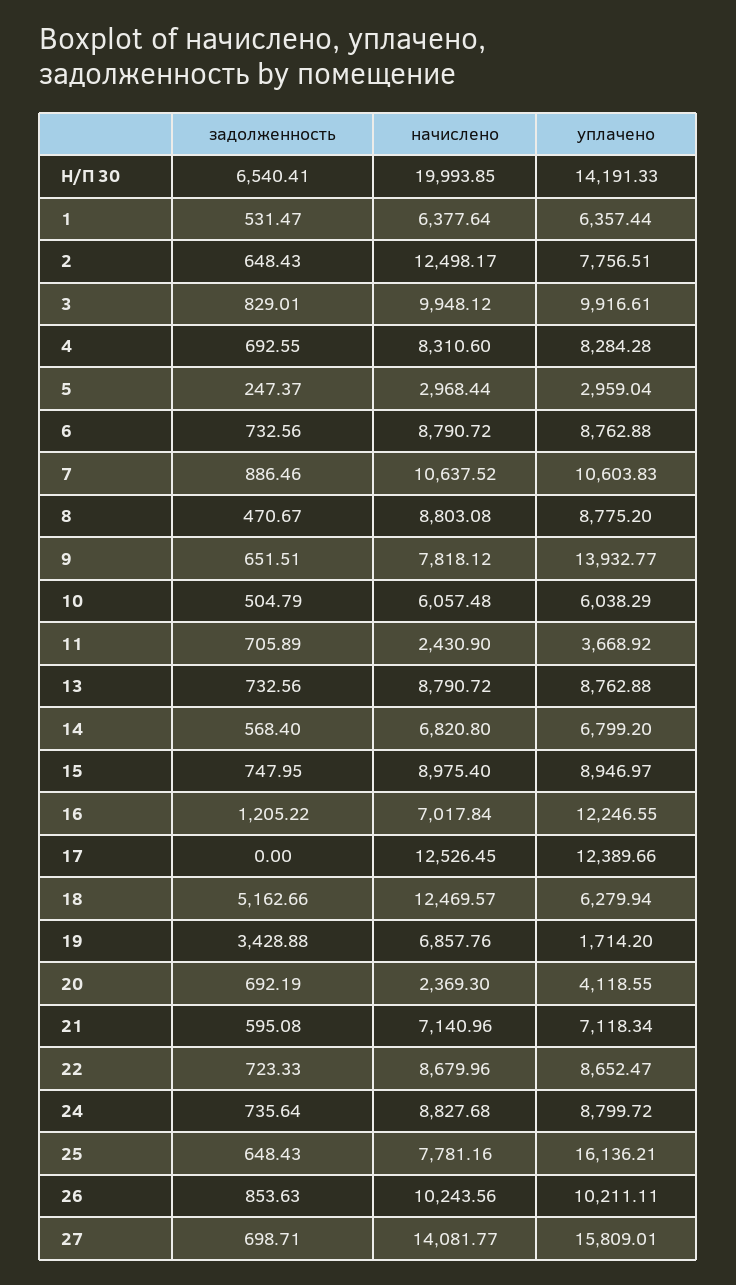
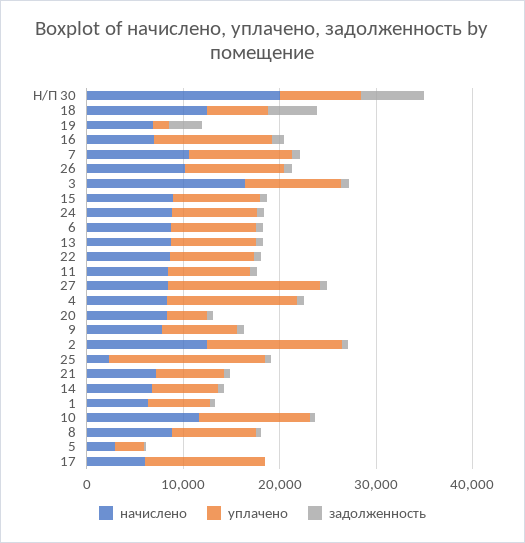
  {
    "задолженность": {
      "Н/П 30": 6540.41,
      "1": 531.47,
      "2": 648.43,
      "3": 829.01,
      "4": 692.55,
      "5": 247.37,
      "6": 732.56,
      "7": 886.46,
      "8": 470.67,
      "9": 651.51,
      "10": 504.79,
      "11": 705.89,
      "13": 732.56,
      "14": 568.4,
      "15": 747.95,
      "16": 1205.22,
      "17": 0,
      "18": 5162.66,
      "19": 3428.88,
      "20": 692.19,
      "21": 595.08,
      "22": 723.33,
      "24": 735.64,
      "25": 648.43,
      "26": 853.63,
      "27": 698.71
    },
    "начислено": {
      "Н/П 30": 19993.85,
      "1": 6377.64,
      "2": 12498.17,
-     "3": 9948.12,
+     "3": 16000,
      "4": 8310.6,
      "5": 2968.44,
      "6": 8790.72,
      "7": 10637.52,
      "8": 8803.08,
      "9": 7818.12,
-     "10": 6057.48,
+     "10": 12000,
-     "11": 2430.9,
+     "11": 8000,
      "13": 8790.72,
      "14": 6820.8,
      "15": 8975.4,
      "16": 7017.84,
-     "17": 12526.45,
+     "17": 6000,
      "18": 12469.57,
      "19": 6857.76,
-     "20": 2369.3,
+     "20": 8000,
      "21": 7140.96,
      "22": 8679.96,
      "24": 8827.68,
-     "25": 7781.16,
+     "25": 2000,
      "26": 10243.56,
-     "27": 14081.77
+     "27": 8000
    },
    "уплачено": {
-     "Н/П 30": 14191.33,
+     "Н/П 30": 8000,
      "1": 6357.44,
-     "2": 7756.51,
+     "2": 14000,
      "3": 9916.61,
-     "4": 8284.28,
+     "4": 14000,
      "5": 2959.04,
      "6": 8762.88,
      "7": 10603.83,
      "8": 8775.2,
-     "9": 13932.77,
+     "9": 8000,
-     "10": 6038.29,
+     "10": 12000,
-     "11": 3668.92,
+     "11": 8000,
      "13": 8762.88,
      "14": 6799.2,
      "15": 8946.97,
      "16": 12246.55,
      "17": 12389.66,
      "18": 6279.94,
      "19": 1714.2,
      "20": 4118.55,
      "21": 7118.34,
      "22": 8652.47,
      "24": 8799.72,
      "25": 16136.21,
      "26": 10211.11,
      "27": 15809.01
    }
  }

